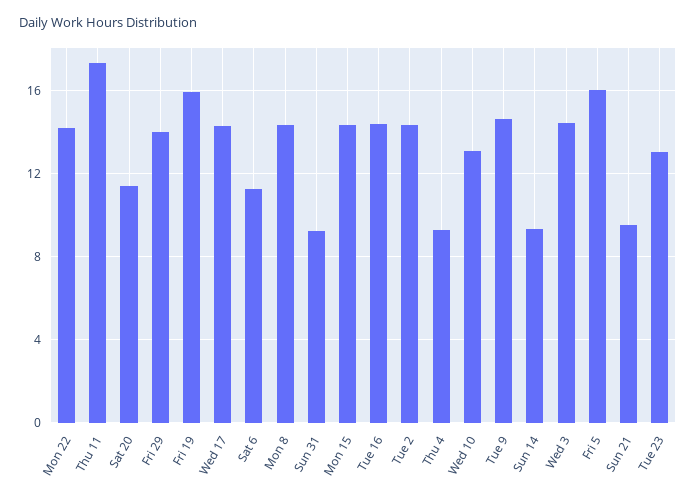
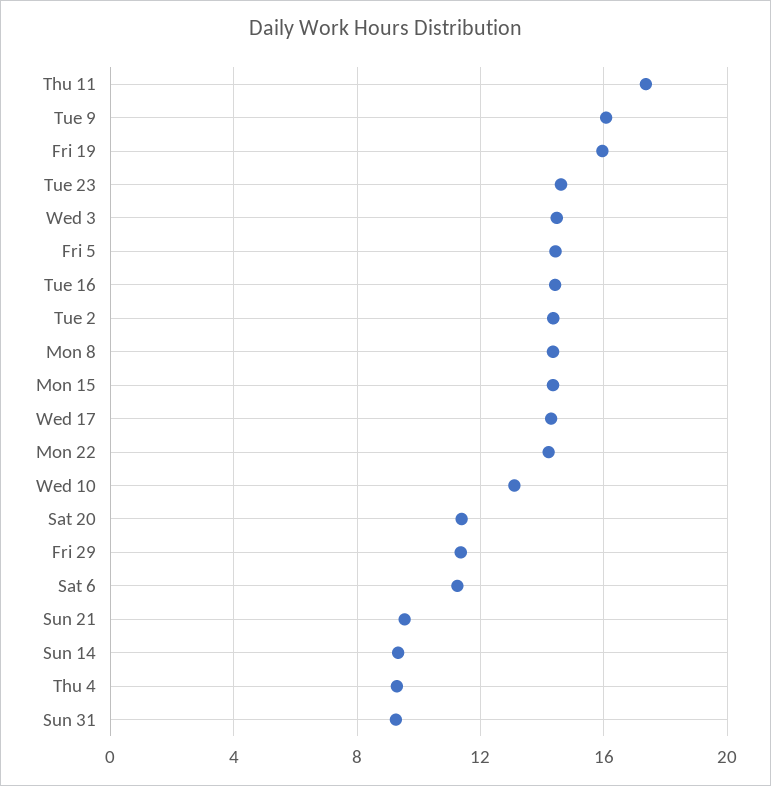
  {
    "Mon 22": 14,
    "Thu 11": 17.5,
    "Sat 20": 11.5,
-   "Fri 29": 14,
+   "Fri 29": 11.5,
    "Fri 19": 16,
    "Wed 17": 14.5,
    "Sat 6": 11.5,
    "Mon 8": 14.5,
    "Sun 31": 9.5,
    "Mon 15": 14.5,
    "Tue 16": 14.5,
    "Tue 2": 14.5,
    "Thu 4": 9.5,
    "Wed 10": 13,
-   "Tue 9": 14.5,
+   "Tue 9": 16,
    "Sun 14": 9.5,
    "Wed 3": 14.5,
-   "Fri 5": 16,
+   "Fri 5": 14.5,
    "Sun 21": 9.5,
-   "Tue 23": 13
+   "Tue 23": 14.5
  }

